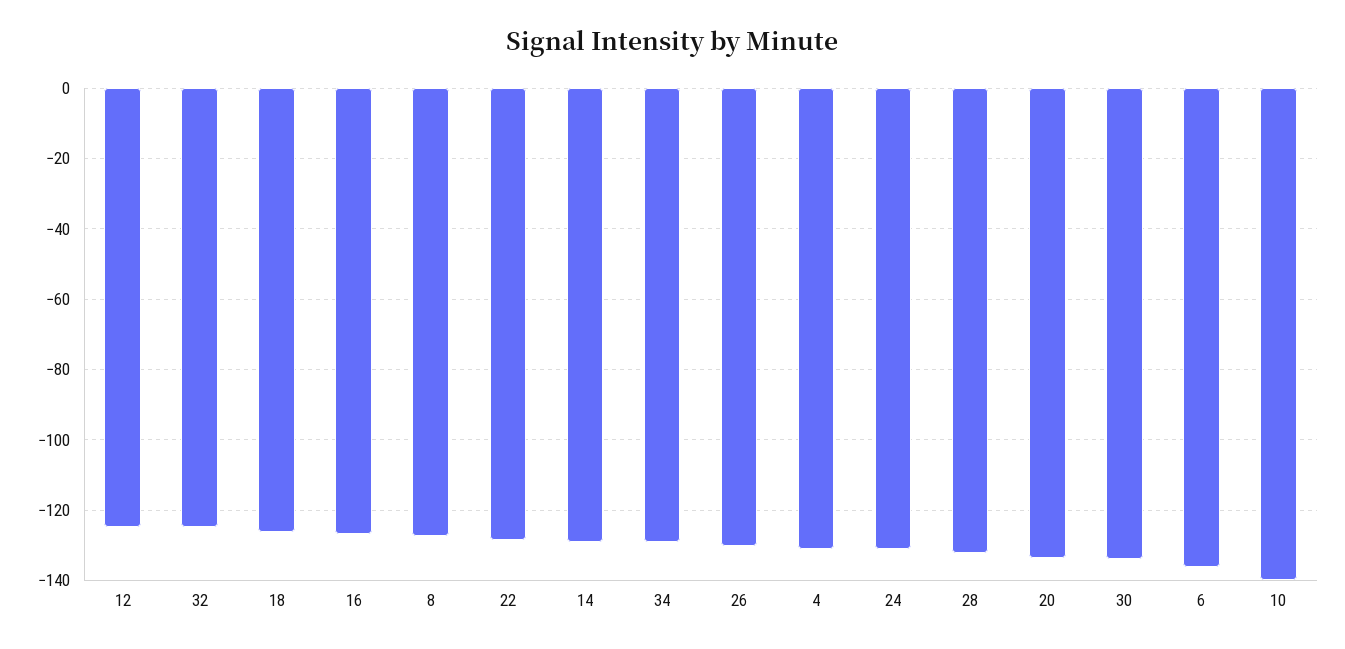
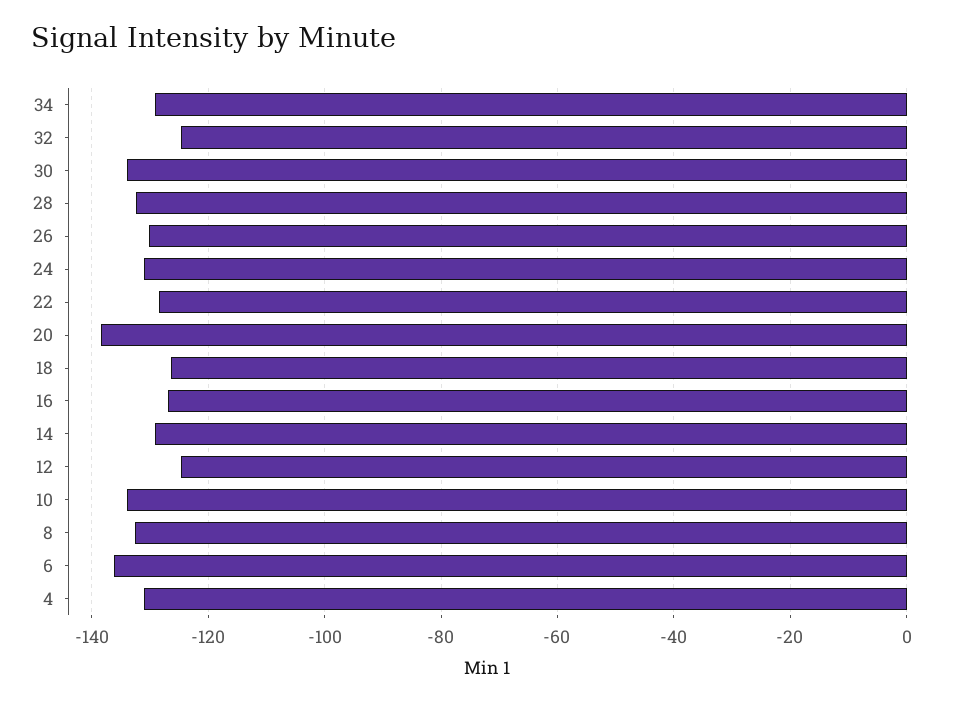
  {
    "12": -124,
    "32": -124,
    "18": -126,
    "16": -126,
-   "8": -128,
+   "8": -132,
    "22": -128,
    "14": -130,
    "34": -130,
    "26": -130,
    "4": -132,
    "24": -132,
    "28": -132,
-   "20": -134,
+   "20": -138,
    "30": -134,
    "6": -136,
-   "10": -140
+   "10": -134
  }

